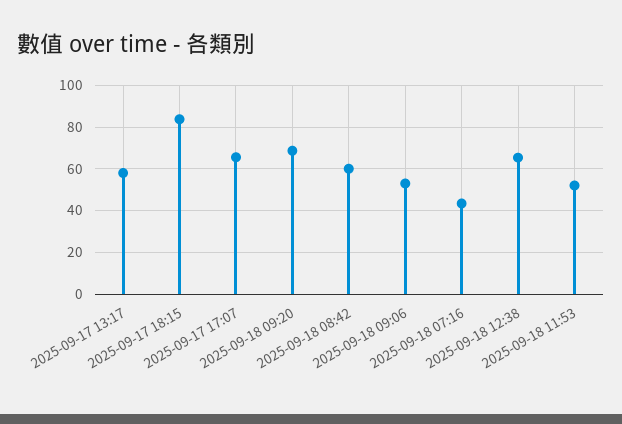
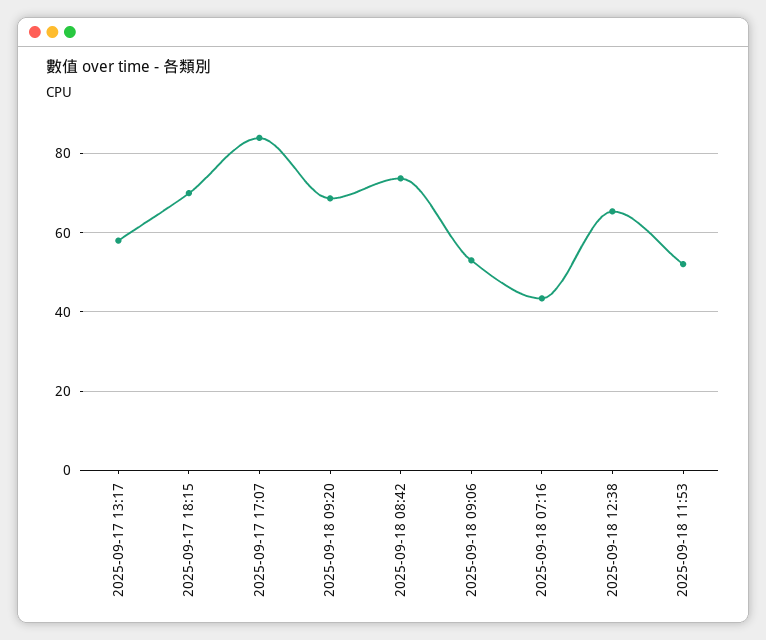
  {
    "2025-09-17 13:17": 58,
-   "2025-09-17 18:15": 85,
+   "2025-09-17 18:15": 70,
-   "2025-09-17 17:07": 65,
+   "2025-09-17 17:07": 84,
    "2025-09-18 09:20": 68,
-   "2025-09-18 08:42": 60,
+   "2025-09-18 08:42": 74,
    "2025-09-18 09:06": 52,
    "2025-09-18 07:16": 44,
    "2025-09-18 12:38": 66,
    "2025-09-18 11:53": 52
  }

